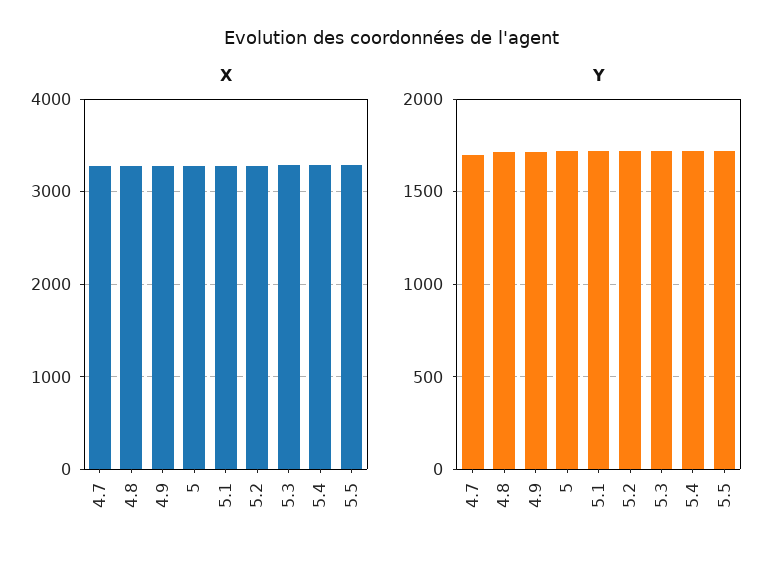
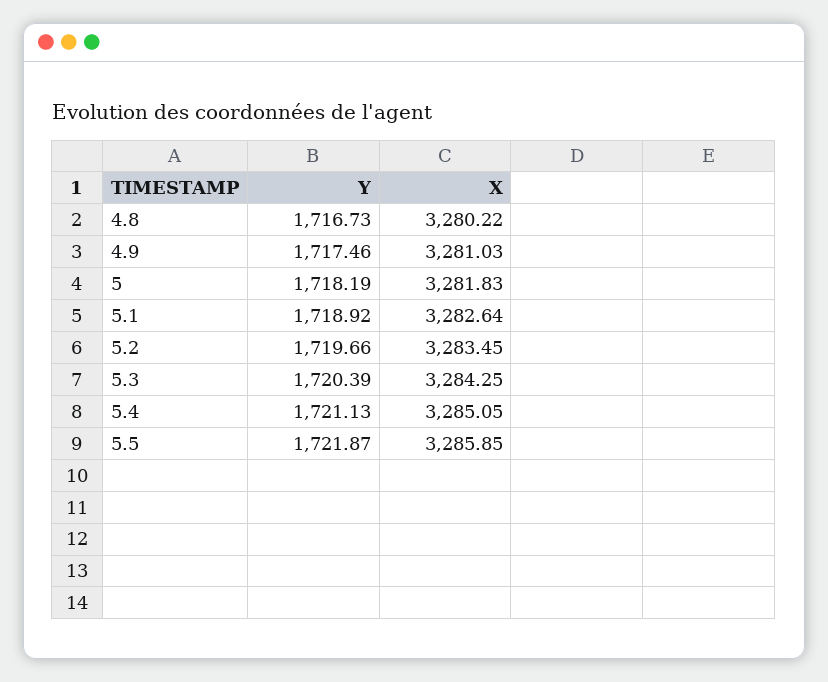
  {
    "X": {
-     "4.7": 3300,
      "4.8": 3280.22,
      "4.9": 3281.03,
      "5": 3281.83,
      "5.1": 3282.64,
      "5.2": 3283.45,
      "5.3": 3284.25,
      "5.4": 3285.05,
      "5.5": 3285.85
    },
    "Y": {
-     "4.7": 1700,
      "4.8": 1716.73,
      "4.9": 1717.46,
      "5": 1718.19,
      "5.1": 1718.92,
      "5.2": 1719.66,
      "5.3": 1720.39,
      "5.4": 1721.13,
      "5.5": 1721.87
    }
  }

